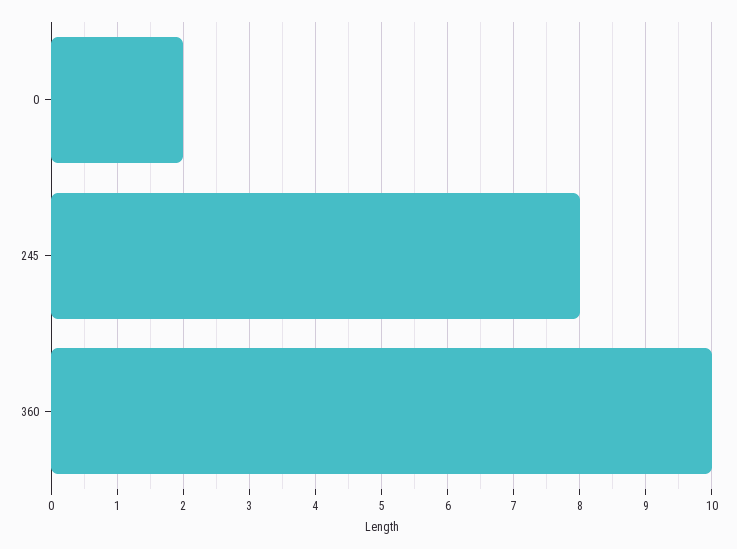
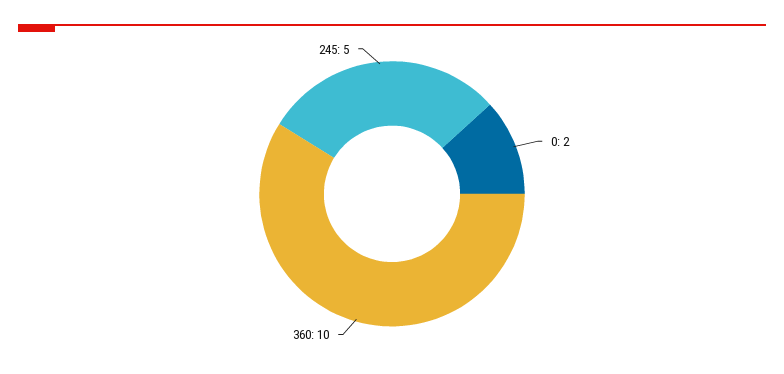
  {
    "0": 2,
-   "245": 8,
+   "245": 5,
    "360": 10
  }

